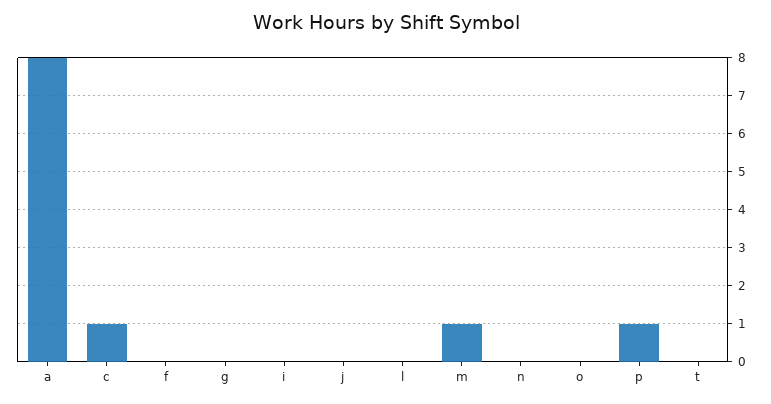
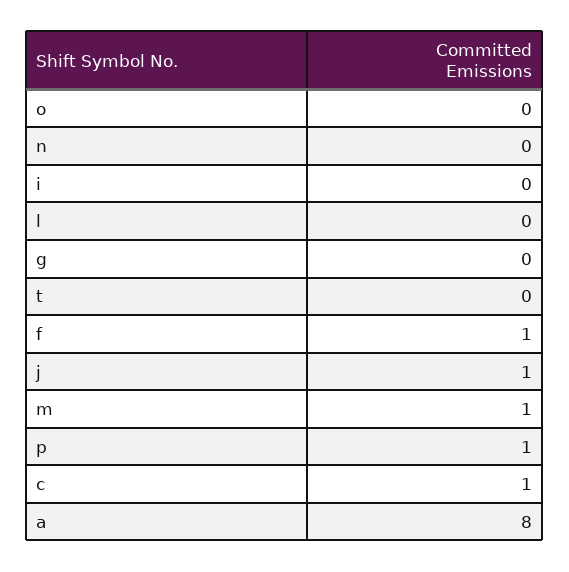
  {
    "a": 8,
    "c": 1,
-   "f": 0,
+   "f": 1,
    "g": 0,
    "i": 0,
-   "j": 0,
+   "j": 1,
    "l": 0,
    "m": 1,
    "n": 0,
    "o": 0,
    "p": 1,
    "t": 0
  }

